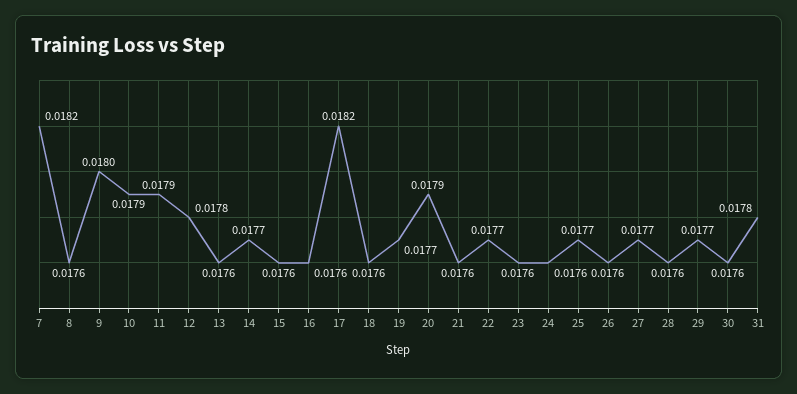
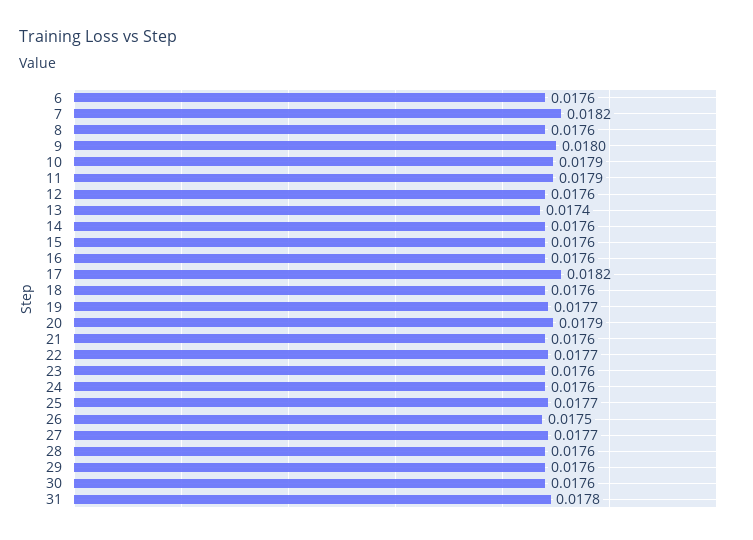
  {
    "7": 0.0182,
    "8": 0.0176,
    "9": 0.018,
    "10": 0.0179,
    "11": 0.0179,
-   "12": 0.0178,
+   "12": 0.0176,
-   "13": 0.0176,
+   "13": 0.0174,
-   "14": 0.0177,
+   "14": 0.0176,
    "15": 0.0176,
    "16": 0.0176,
    "17": 0.0182,
    "18": 0.0176,
    "19": 0.0177,
    "20": 0.0179,
    "21": 0.0176,
    "22": 0.0177,
    "23": 0.0176,
    "24": 0.0176,
    "25": 0.0177,
-   "26": 0.0176,
+   "26": 0.0175,
    "27": 0.0177,
    "28": 0.0176,
-   "29": 0.0177,
+   "29": 0.0176,
    "30": 0.0176,
-   "31": 0.0178
+   "31": 0.0178,
+   "6": 0.0176
  }

